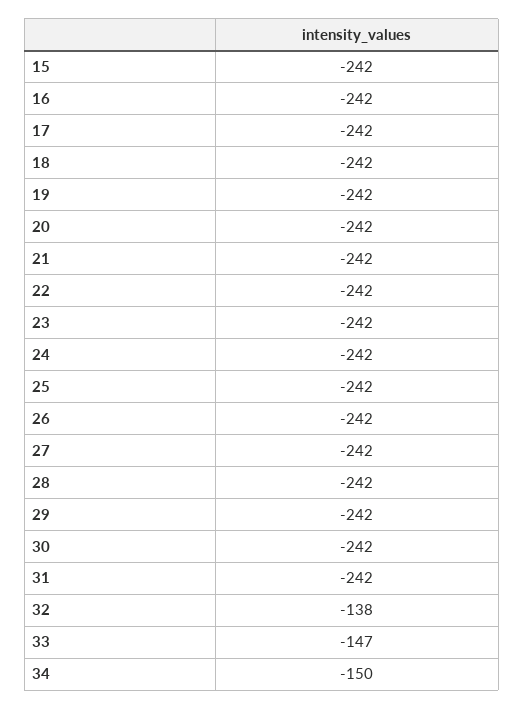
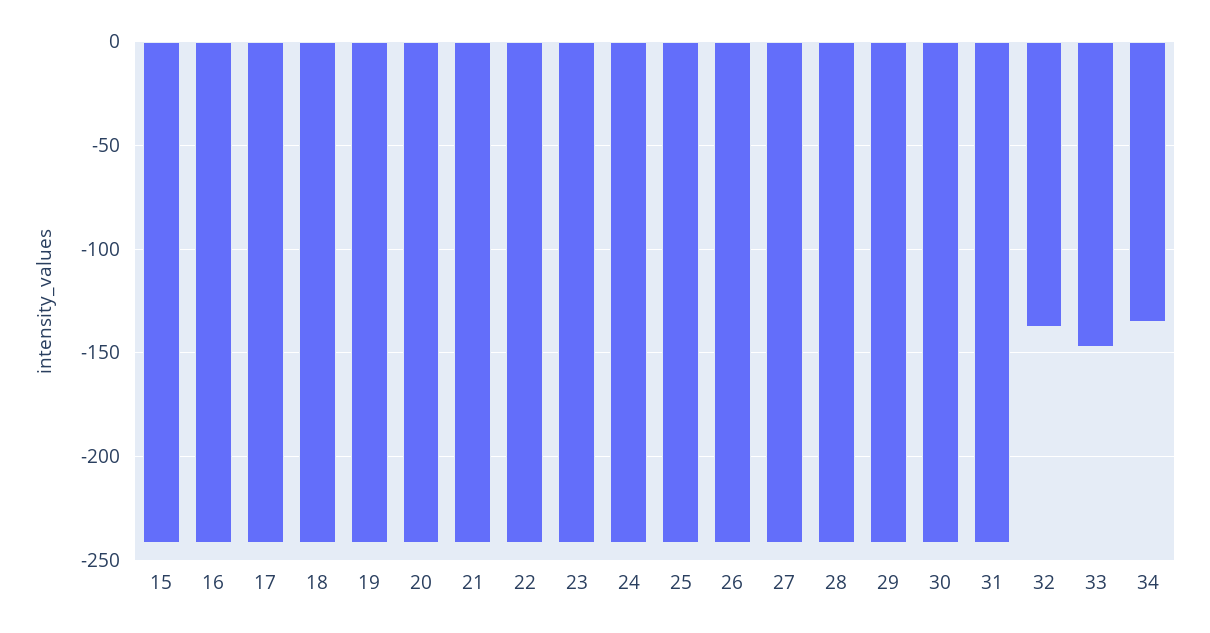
  {
    "15": -242,
    "16": -242,
    "17": -242,
    "18": -242,
    "19": -242,
    "20": -242,
    "21": -242,
    "22": -242,
    "23": -242,
    "24": -242,
    "25": -242,
    "26": -242,
    "27": -242,
    "28": -242,
    "29": -242,
    "30": -242,
    "31": -242,
    "32": -138,
    "33": -147,
-   "34": -150
+   "34": -135
  }

